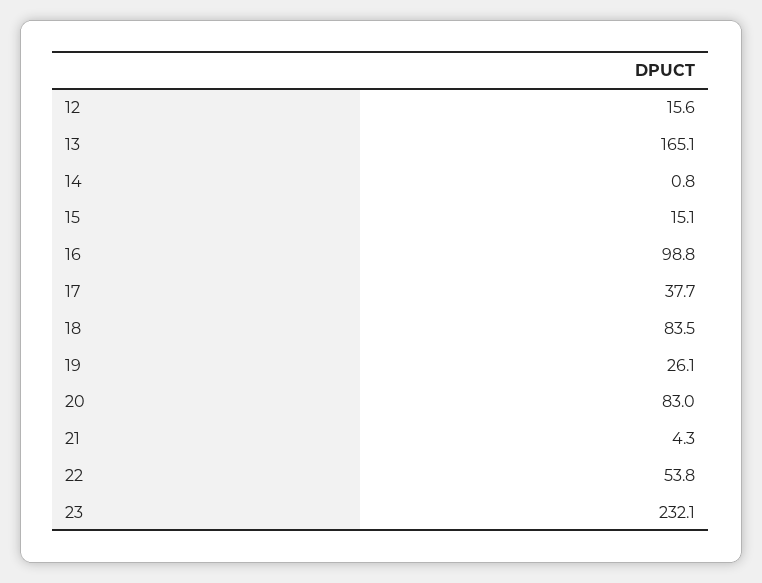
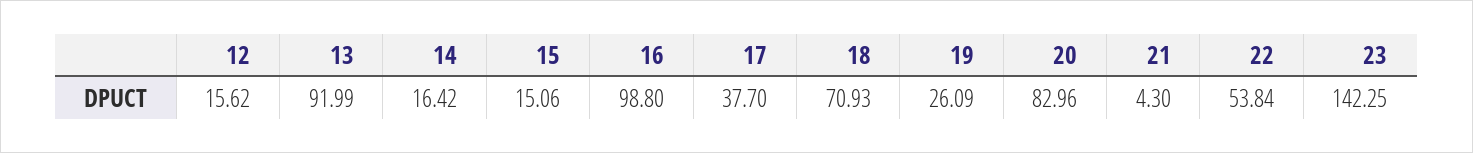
  {
    "12": 15.62,
-   "13": 165.1,
+   "13": 91.99,
-   "14": 0.8,
+   "14": 16.42,
    "15": 15.06,
    "16": 98.8,
    "17": 37.7,
-   "18": 83.5,
+   "18": 70.93,
    "19": 26.09,
    "20": 82.96,
    "21": 4.3,
    "22": 53.84,
-   "23": 232.1
+   "23": 142.25
  }

